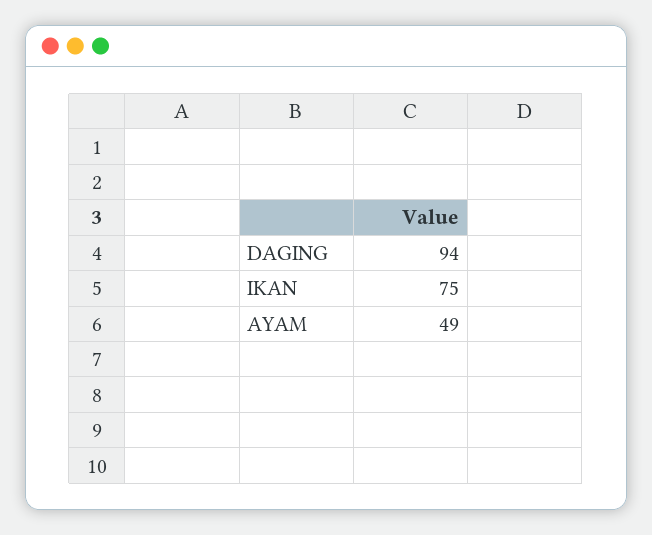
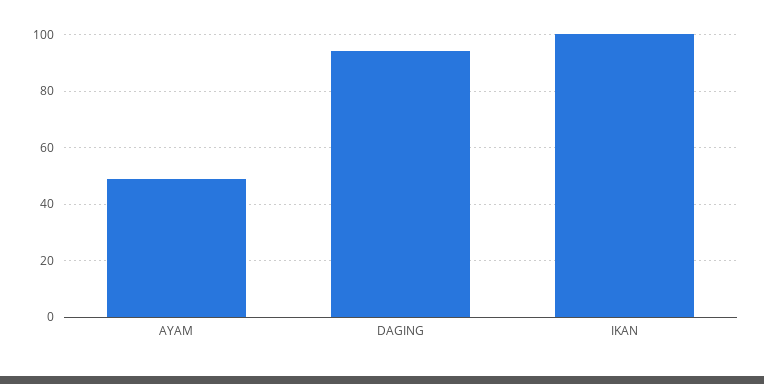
  {
    "DAGING": 94,
-   "IKAN": 75,
+   "IKAN": 100,
    "AYAM": 49
  }

